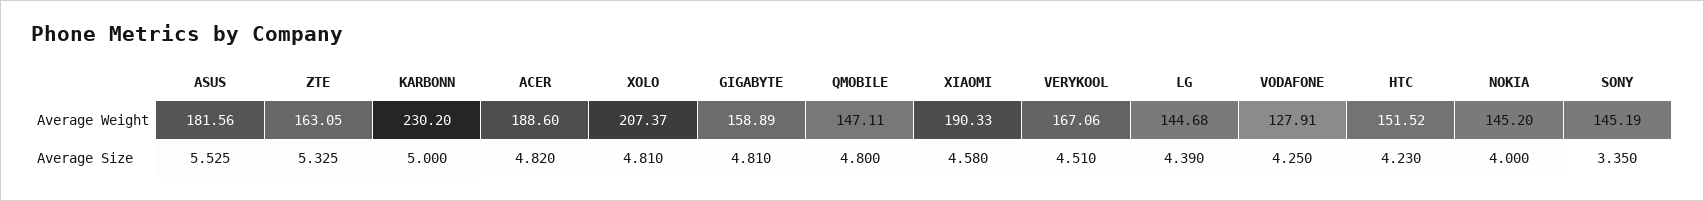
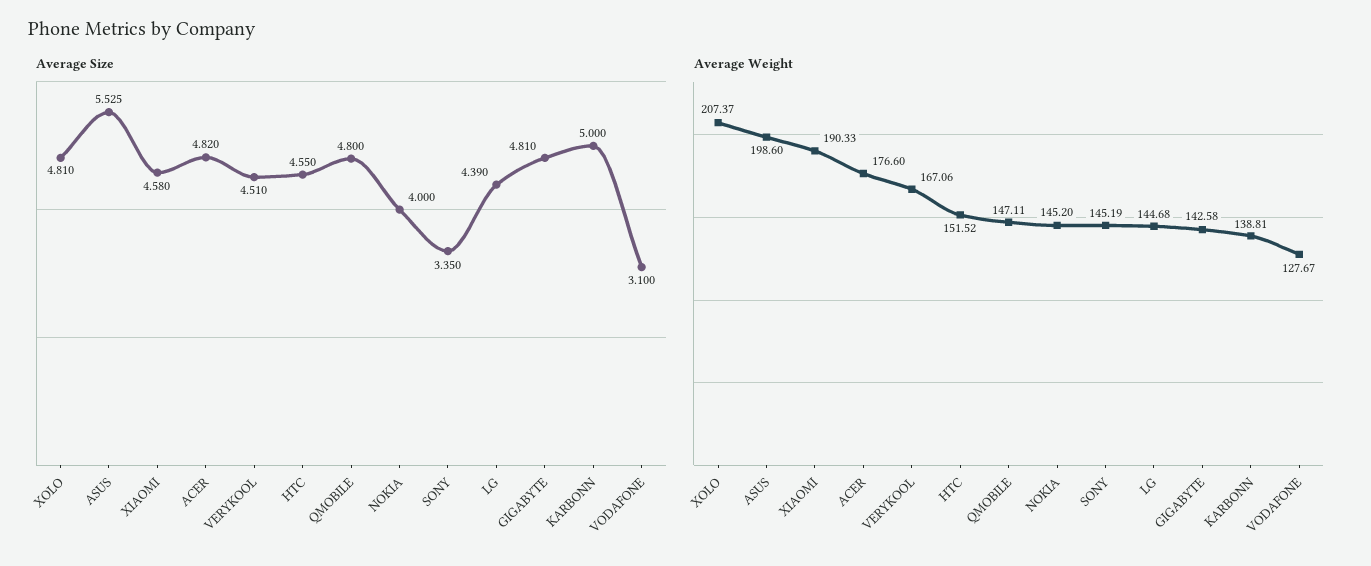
  {
    "Average Weight": {
-     "ASUS": 181.56,
+     "ASUS": 198.6,
-     "ZTE": 163.05,
-     "KARBONN": 230.2,
+     "KARBONN": 138.81,
-     "ACER": 188.6,
+     "ACER": 176.6,
      "XOLO": 207.37,
-     "GIGABYTE": 158.89,
+     "GIGABYTE": 142.58,
      "QMOBILE": 147.11,
      "XIAOMI": 190.33,
      "VERYKOOL": 167.06,
      "LG": 144.68,
-     "VODAFONE": 127.91,
+     "VODAFONE": 127.67,
      "HTC": 151.52,
      "NOKIA": 145.2,
      "SONY": 145.19
    },
    "Average Size": {
      "ASUS": 5.525,
-     "ZTE": 5.325,
      "KARBONN": 5,
      "ACER": 4.82,
      "XOLO": 4.81,
      "GIGABYTE": 4.81,
      "QMOBILE": 4.8,
      "XIAOMI": 4.58,
      "VERYKOOL": 4.51,
      "LG": 4.39,
-     "VODAFONE": 4.25,
+     "VODAFONE": 3.1,
-     "HTC": 4.23,
+     "HTC": 4.55,
      "NOKIA": 4,
      "SONY": 3.35
    }
  }

